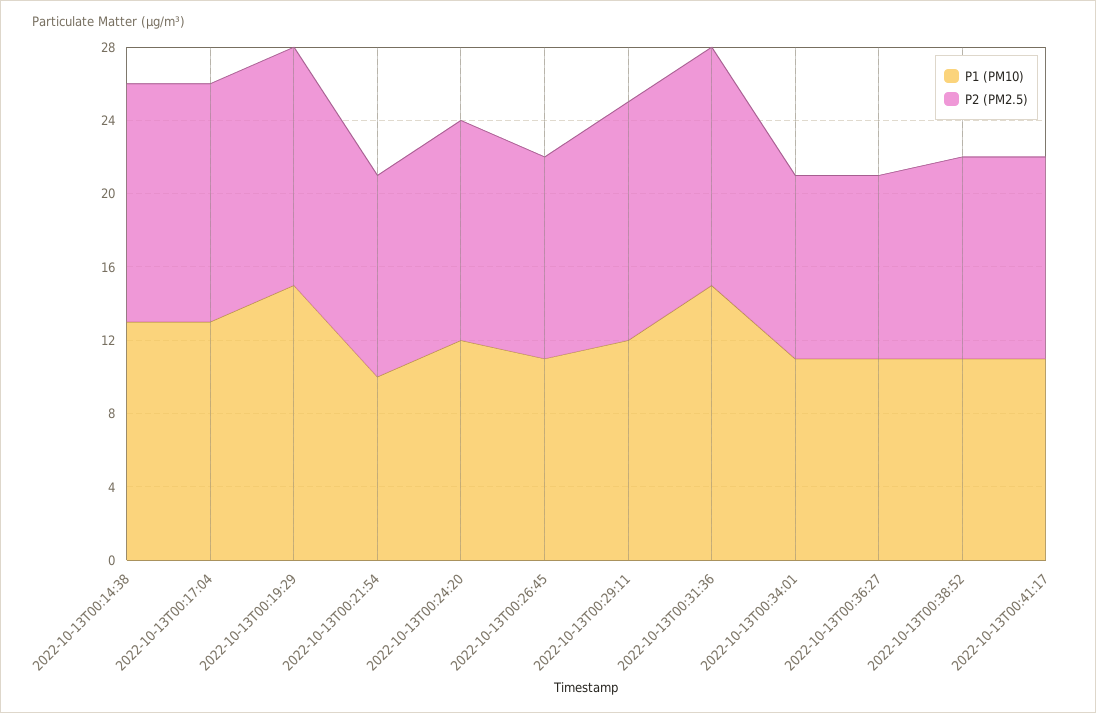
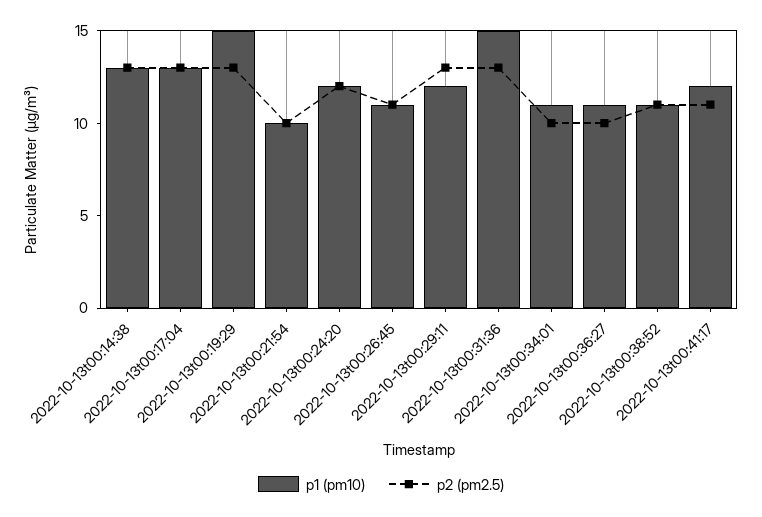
  {
    "P1 (PM10)": {
      "2022-10-13T00:14:38": 13,
      "2022-10-13T00:17:04": 13,
      "2022-10-13T00:19:29": 15,
      "2022-10-13T00:21:54": 10,
      "2022-10-13T00:24:20": 12,
      "2022-10-13T00:26:45": 11,
      "2022-10-13T00:29:11": 12,
      "2022-10-13T00:31:36": 15,
      "2022-10-13T00:34:01": 11,
      "2022-10-13T00:36:27": 11,
      "2022-10-13T00:38:52": 11,
-     "2022-10-13T00:41:17": 11
+     "2022-10-13T00:41:17": 12
    },
    "P2 (PM2.5)": {
      "2022-10-13T00:14:38": 13,
      "2022-10-13T00:17:04": 13,
      "2022-10-13T00:19:29": 13,
-     "2022-10-13T00:21:54": 11,
+     "2022-10-13T00:21:54": 10,
      "2022-10-13T00:24:20": 12,
      "2022-10-13T00:26:45": 11,
      "2022-10-13T00:29:11": 13,
      "2022-10-13T00:31:36": 13,
      "2022-10-13T00:34:01": 10,
      "2022-10-13T00:36:27": 10,
      "2022-10-13T00:38:52": 11,
      "2022-10-13T00:41:17": 11
    }
  }

